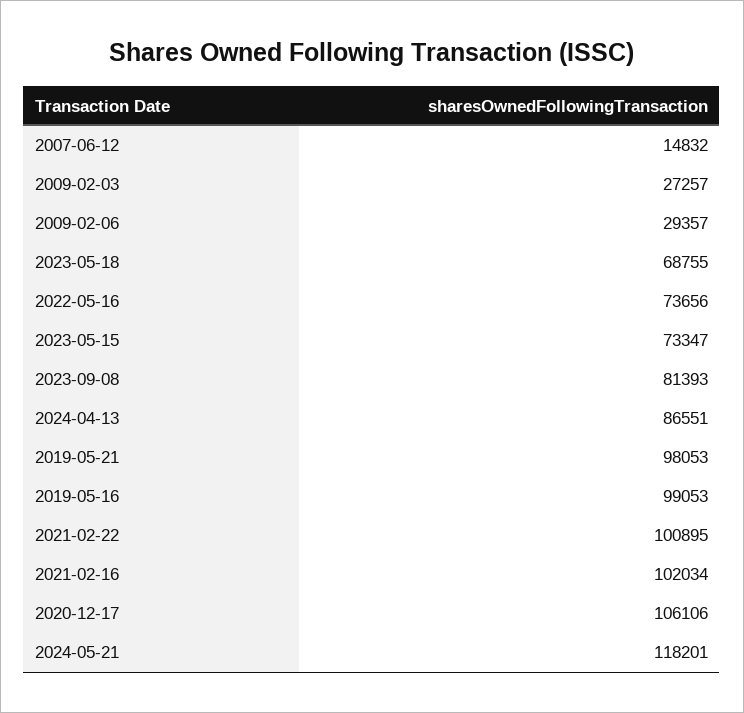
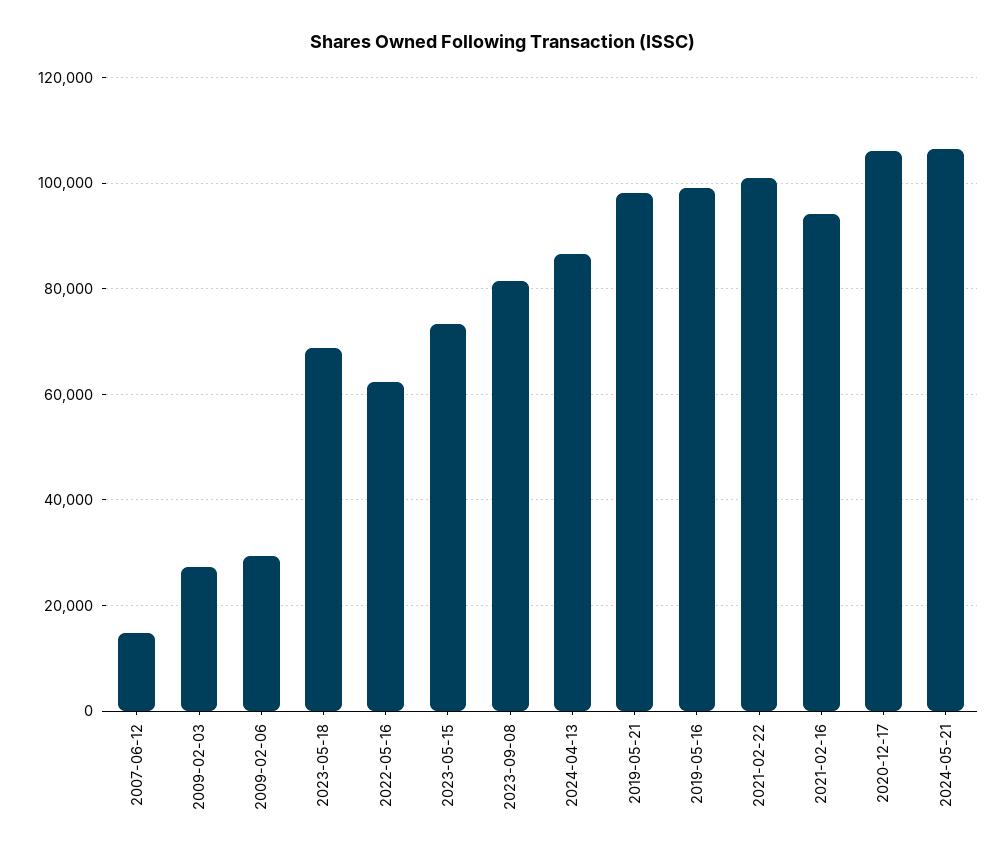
  {
    "2007-06-12": 14832,
    "2009-02-03": 27257,
    "2009-02-06": 29357,
    "2023-05-18": 68755,
-   "2022-05-16": 73656,
+   "2022-05-16": 62000,
    "2023-05-15": 73347,
    "2023-09-08": 81393,
    "2024-04-13": 86551,
    "2019-05-21": 98053,
    "2019-05-16": 99053,
    "2021-02-22": 100895,
-   "2021-02-16": 102034,
+   "2021-02-16": 94000,
    "2020-12-17": 106106,
-   "2024-05-21": 118201
+   "2024-05-21": 106000
  }

